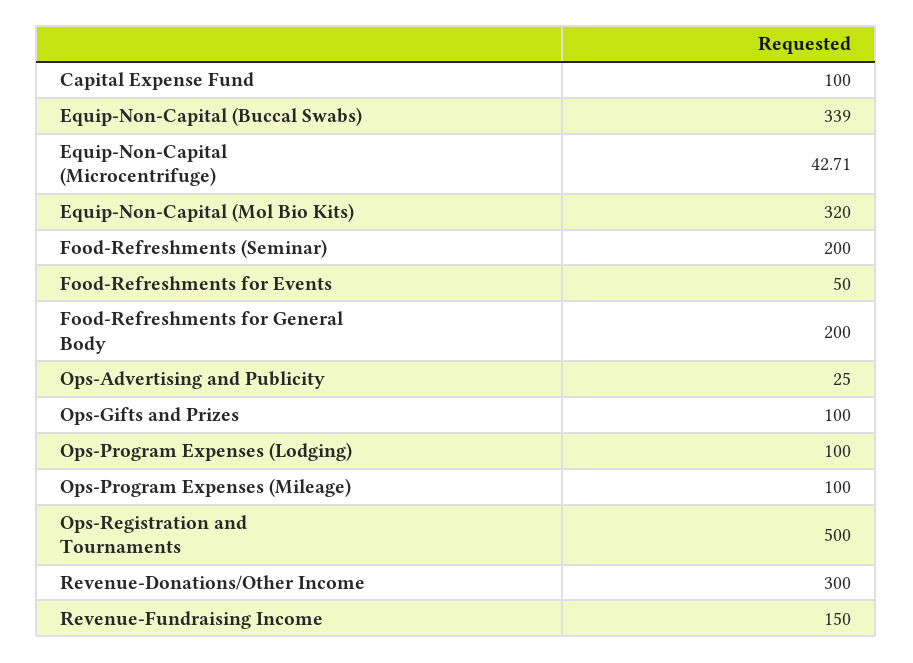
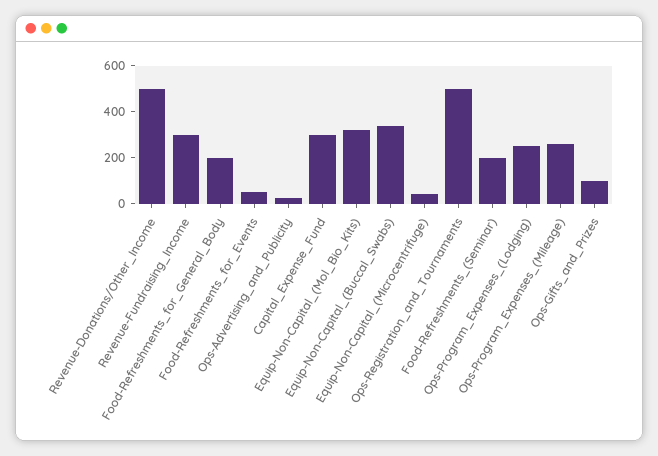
  {
-   "Capital Expense Fund": 100,
+   "Capital Expense Fund": 300,
    "Equip-Non-Capital (Buccal Swabs)": 339,
    "Equip-Non-Capital (Microcentrifuge)": 42.71,
    "Equip-Non-Capital (Mol Bio Kits)": 320,
    "Food-Refreshments (Seminar)": 200,
    "Food-Refreshments for Events": 50,
    "Food-Refreshments for General Body": 200,
    "Ops-Advertising and Publicity": 25,
    "Ops-Gifts and Prizes": 100,
-   "Ops-Program Expenses (Lodging)": 100,
+   "Ops-Program Expenses (Lodging)": 250,
-   "Ops-Program Expenses (Mileage)": 100,
+   "Ops-Program Expenses (Mileage)": 250,
    "Ops-Registration and Tournaments": 500,
-   "Revenue-Donations/Other Income": 300,
+   "Revenue-Donations/Other Income": 500,
-   "Revenue-Fundraising Income": 150
+   "Revenue-Fundraising Income": 300
  }

